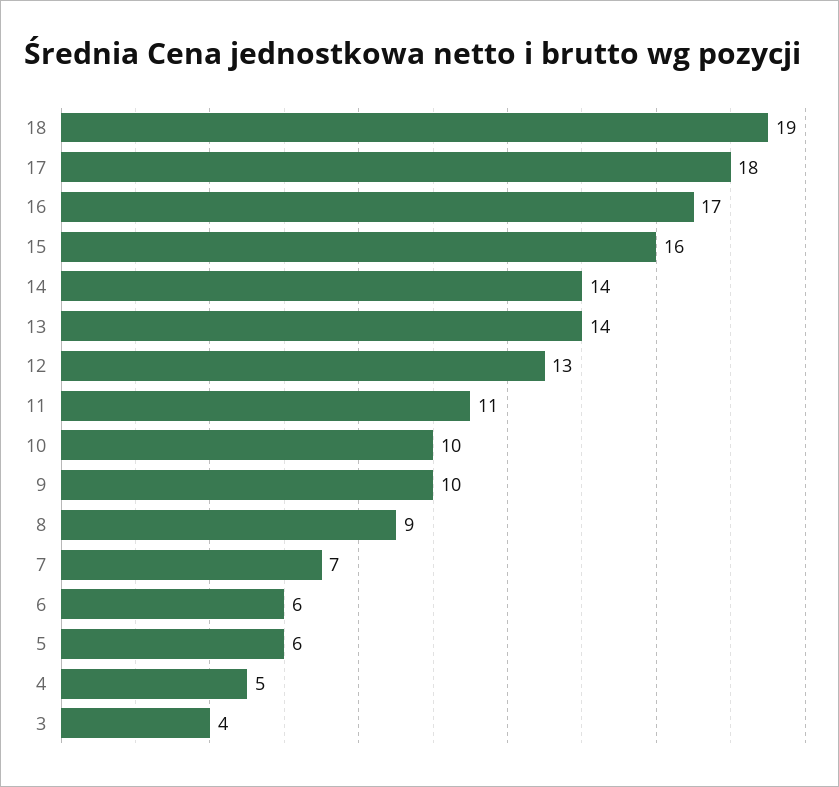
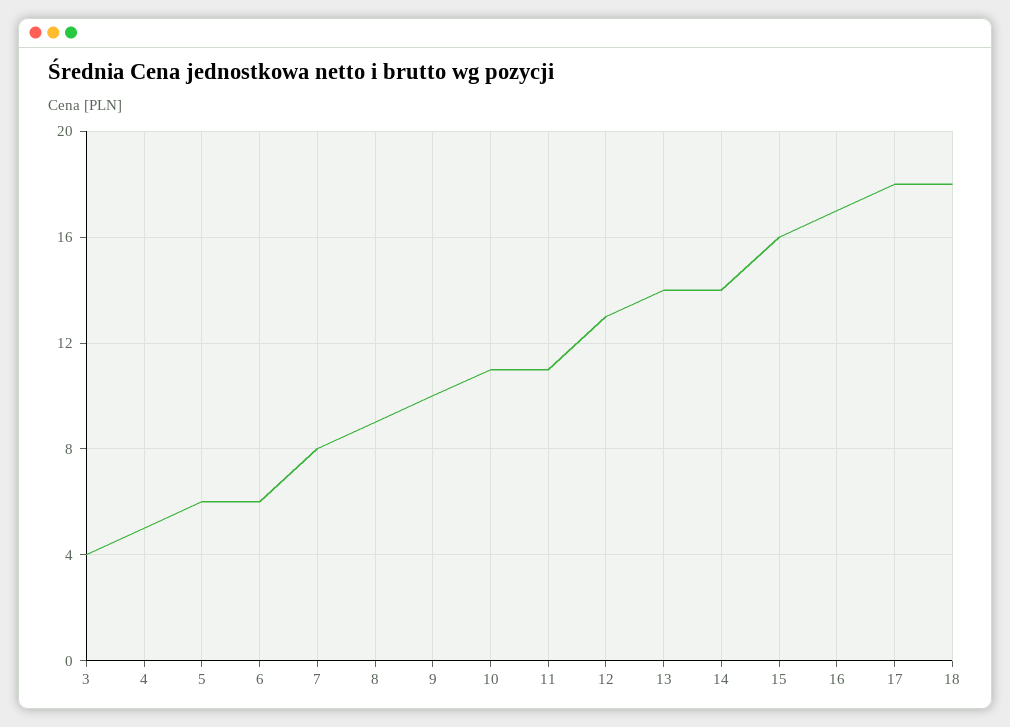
  {
-   "18": 19,
+   "18": 18,
    "17": 18,
    "16": 17,
    "15": 16,
    "14": 14,
    "13": 14,
    "12": 13,
    "11": 11,
-   "10": 10,
+   "10": 11,
    "9": 10,
    "8": 9,
-   "7": 7,
+   "7": 8,
    "6": 6,
    "5": 6,
    "4": 5,
    "3": 4
  }

